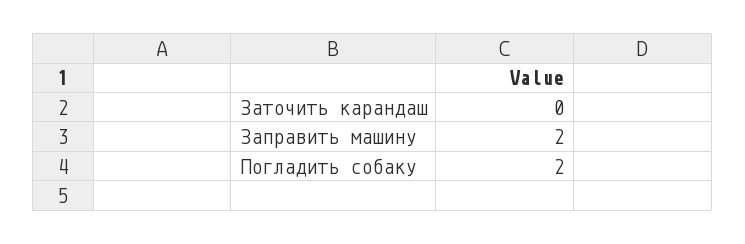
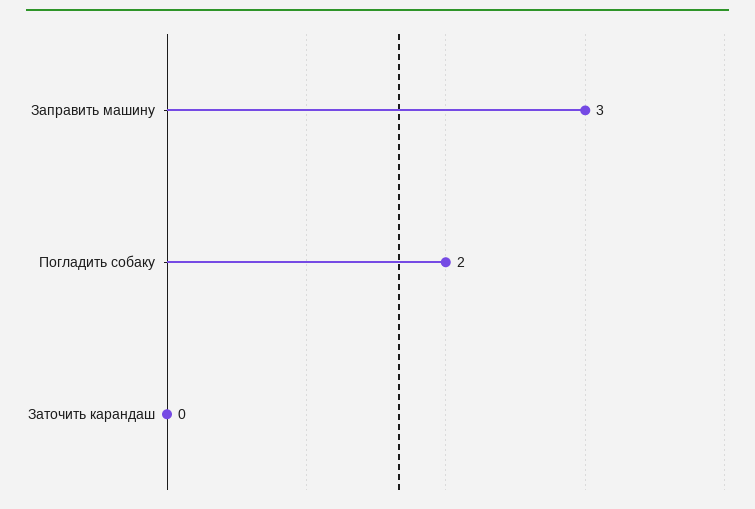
  {
    "Заточить карандаш": 0,
-   "Заправить машину": 2,
+   "Заправить машину": 3,
    "Погладить собаку": 2
  }

